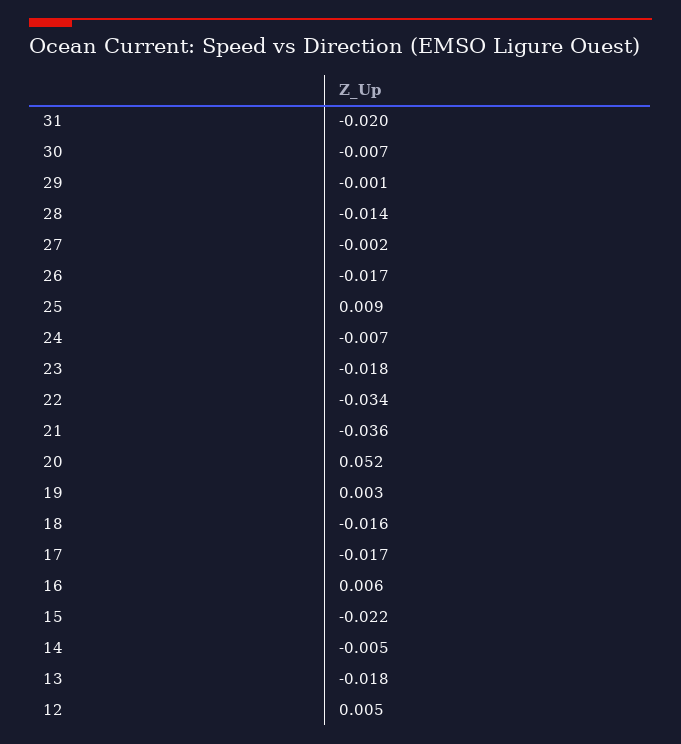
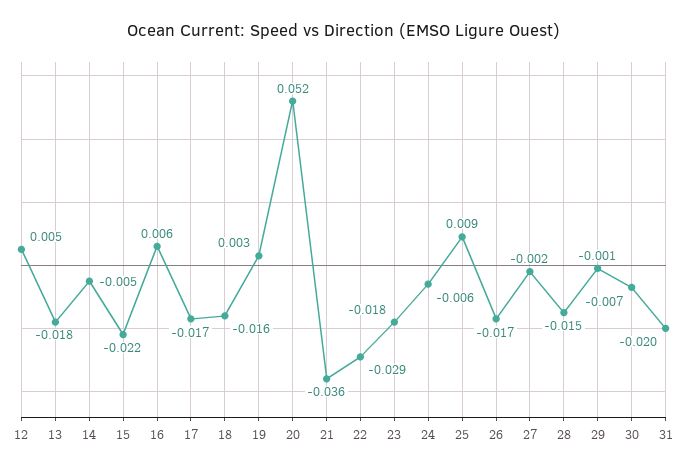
  {
    "31": -0.02,
    "30": -0.007,
    "29": -0.001,
-   "28": -0.014,
+   "28": -0.015,
    "27": -0.002,
    "26": -0.017,
    "25": 0.009,
-   "24": -0.007,
+   "24": -0.006,
    "23": -0.018,
-   "22": -0.034,
+   "22": -0.029,
    "21": -0.036,
    "20": 0.052,
    "19": 0.003,
    "18": -0.016,
    "17": -0.017,
    "16": 0.006,
    "15": -0.022,
    "14": -0.005,
    "13": -0.018,
    "12": 0.005
  }

